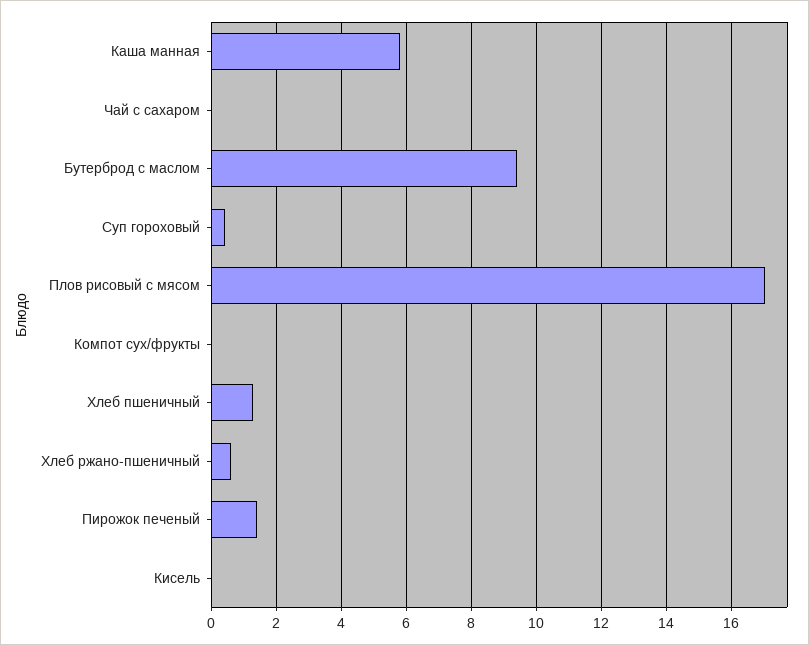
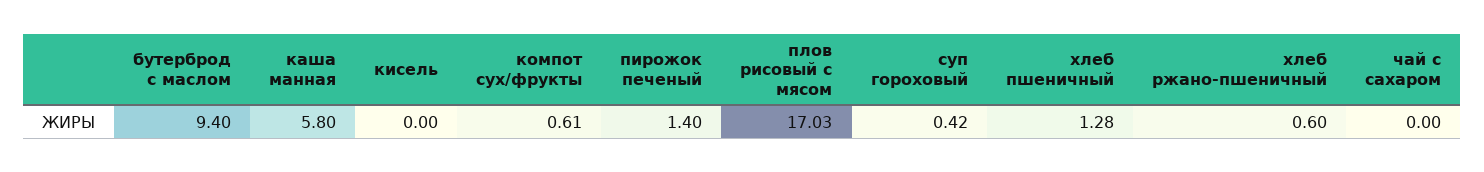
  {
    "Каша манная": 5.8,
    "Чай с сахаром": 0,
    "Бутерброд с маслом": 9.4,
    "Суп гороховый": 0.42,
    "Плов рисовый с мясом": 17.03,
-   "Компот сух/фрукты": 0,
+   "Компот сух/фрукты": 0.61,
    "Хлеб пшеничный": 1.28,
    "Хлеб ржано-пшеничный": 0.6,
    "Пирожок печеный": 1.4,
    "Кисель": 0
  }

